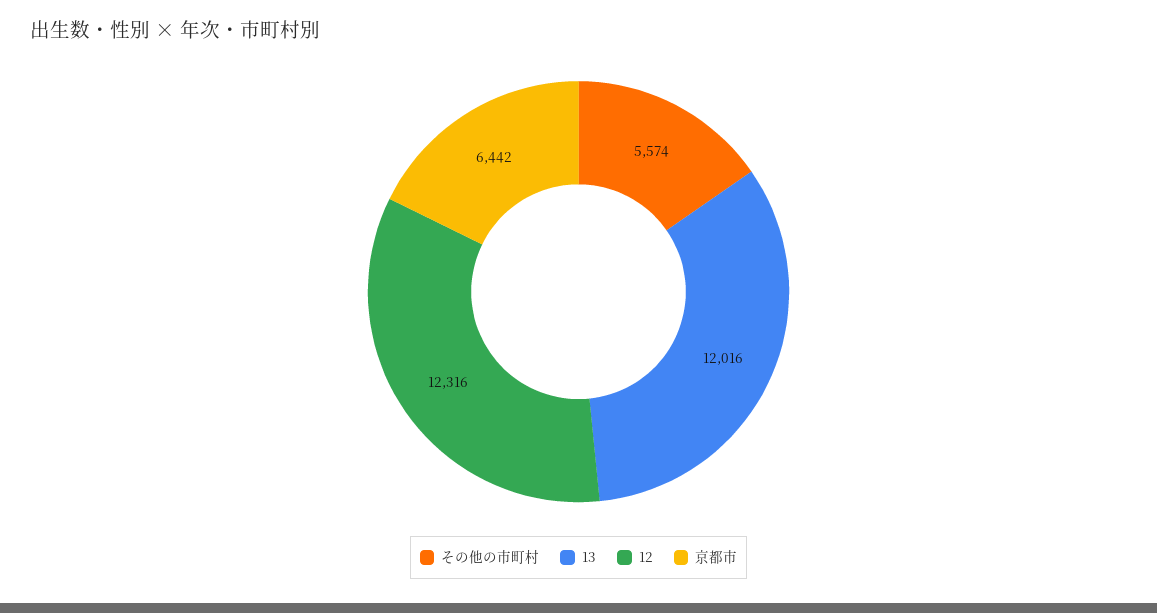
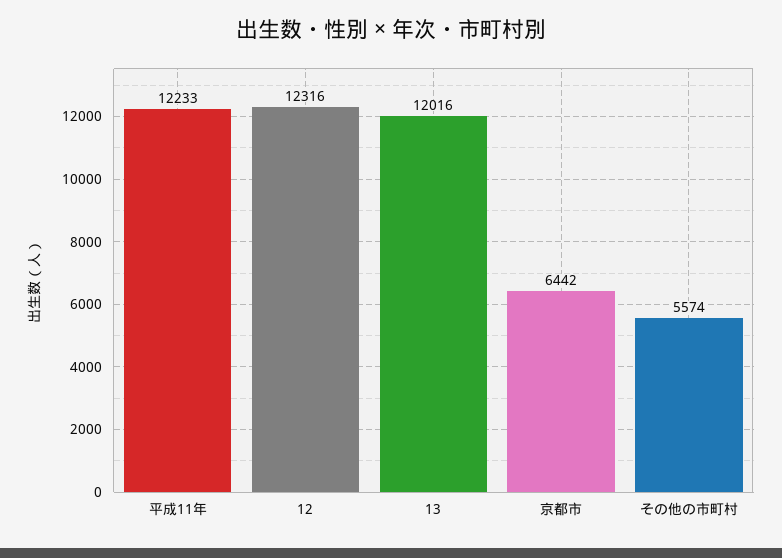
  {
    "その他の市町村": 5574,
    "13": 12016,
    "12": 12316,
-   "京都市": 6442
+   "京都市": 6442,
+   "平成11年": 12233
  }

